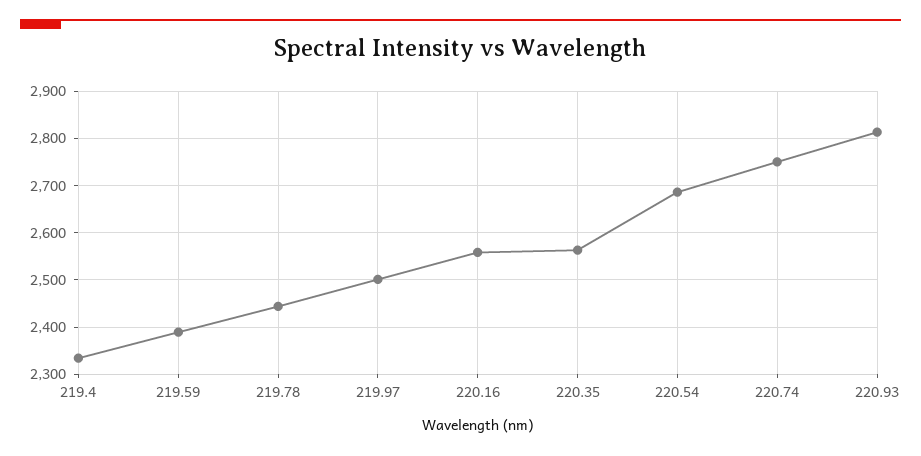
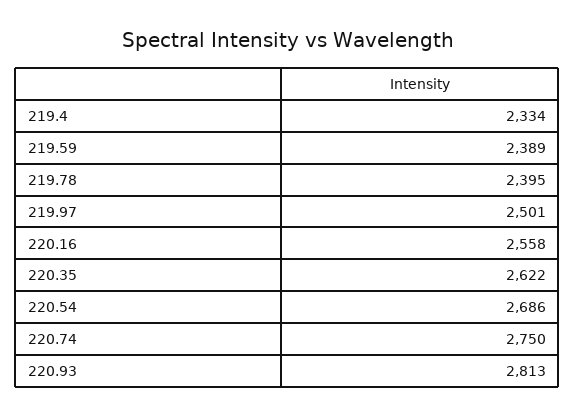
  {
    "219.4": 2334,
    "219.59": 2389,
-   "219.78": 2440,
+   "219.78": 2395,
    "219.97": 2501,
    "220.16": 2558,
-   "220.35": 2560,
+   "220.35": 2622,
    "220.54": 2686,
    "220.74": 2750,
    "220.93": 2813
  }

